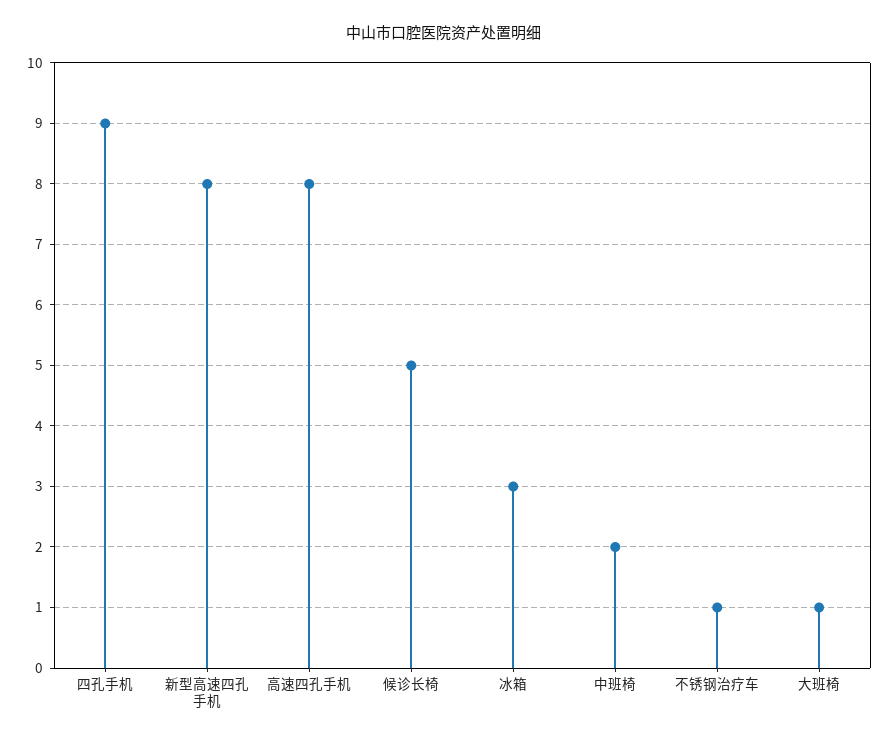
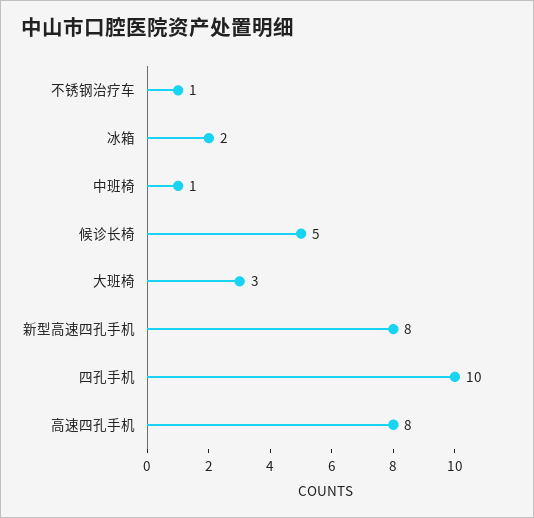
  {
-   "四孔手机": 9,
+   "四孔手机": 10,
    "新型高速四孔手机": 8,
    "高速四孔手机": 8,
    "候诊长椅": 5,
-   "冰箱": 3,
+   "冰箱": 2,
-   "中班椅": 2,
+   "中班椅": 1,
    "不锈钢治疗车": 1,
-   "大班椅": 1
+   "大班椅": 3
  }

